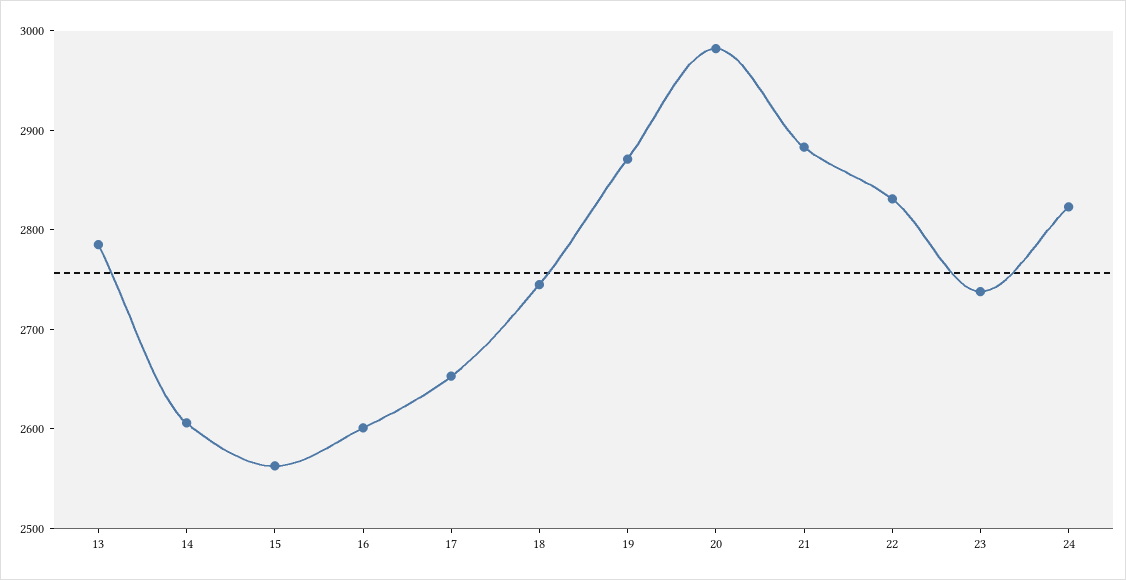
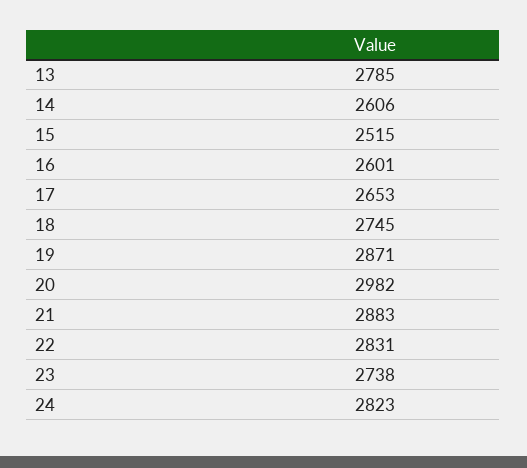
  {
    "13": 2785,
    "14": 2606,
-   "15": 2560,
+   "15": 2515,
    "16": 2601,
    "17": 2653,
    "18": 2745,
    "19": 2871,
    "20": 2982,
    "21": 2883,
    "22": 2831,
    "23": 2738,
    "24": 2823
  }

